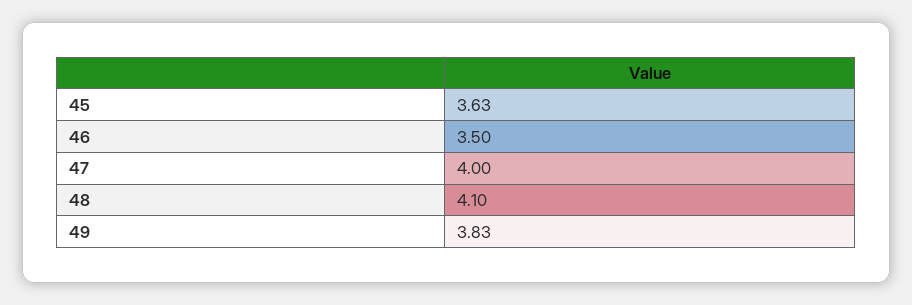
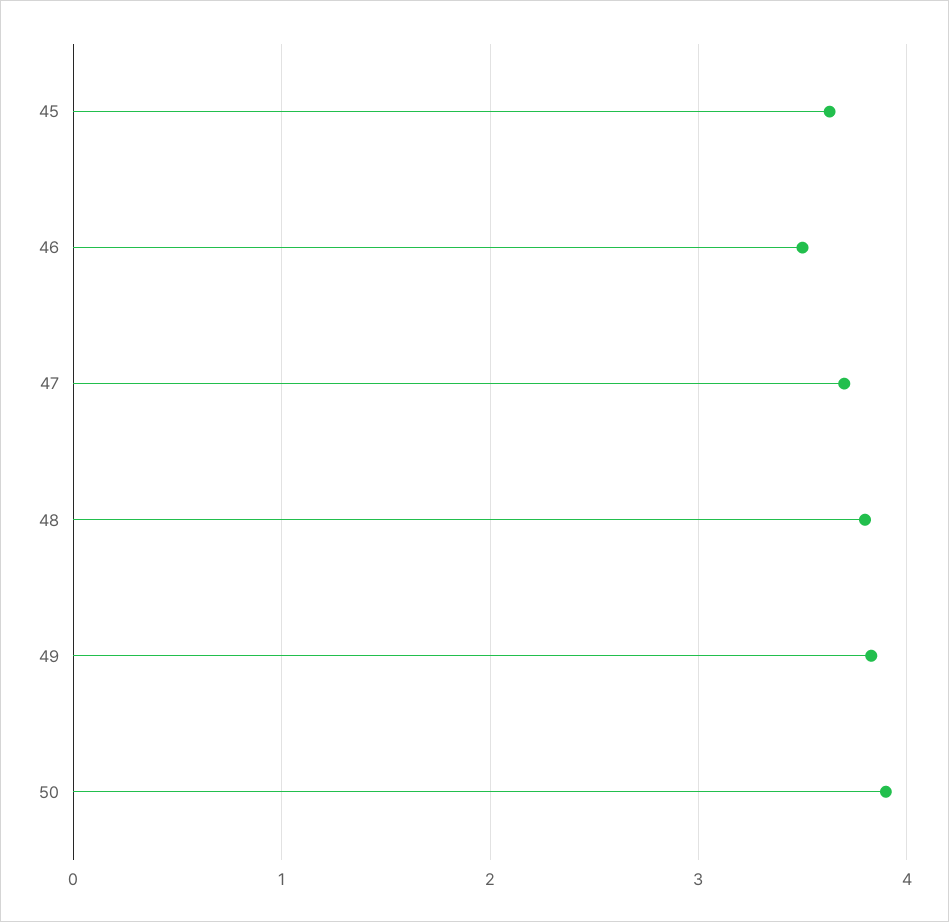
  {
    "45": 3.63,
    "46": 3.5,
-   "47": 4,
+   "47": 3.7,
-   "48": 4.1,
+   "48": 3.8,
-   "49": 3.83
+   "49": 3.83,
+   "50": 3.9
  }

